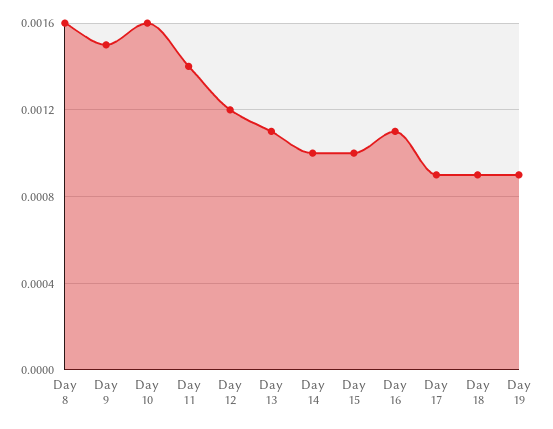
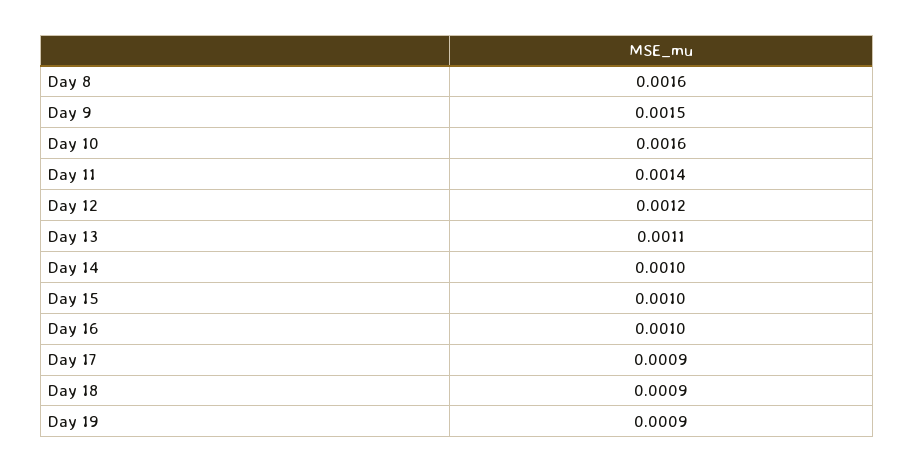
  {
    "Day 8": 0.0016,
    "Day 9": 0.0015,
    "Day 10": 0.0016,
    "Day 11": 0.0014,
    "Day 12": 0.0012,
    "Day 13": 0.0011,
    "Day 14": 0.001,
    "Day 15": 0.001,
-   "Day 16": 0.0011,
+   "Day 16": 0.001,
    "Day 17": 0.0009,
    "Day 18": 0.0009,
    "Day 19": 0.0009
  }

